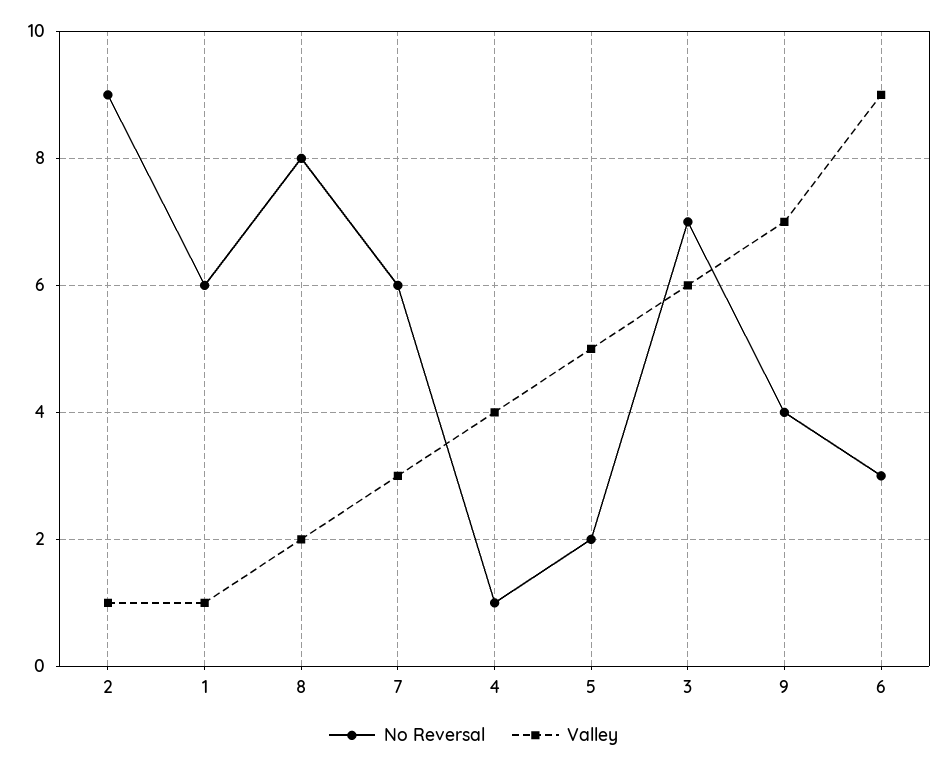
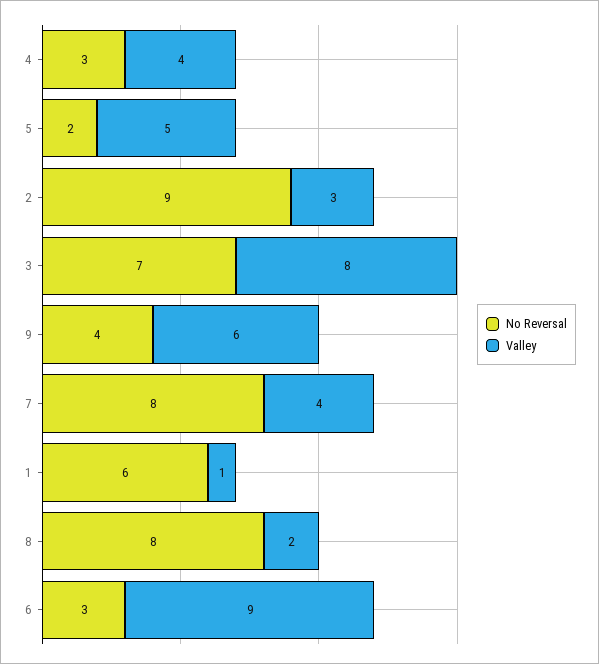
  {
    "No Reversal": {
      "2": 9,
      "1": 6,
      "8": 8,
-     "7": 6,
+     "7": 8,
-     "4": 1,
+     "4": 3,
      "5": 2,
      "3": 7,
      "9": 4,
      "6": 3
    },
    "Valley": {
-     "2": 1,
+     "2": 3,
      "1": 1,
      "8": 2,
-     "7": 3,
+     "7": 4,
      "4": 4,
      "5": 5,
-     "3": 6,
+     "3": 8,
-     "9": 7,
+     "9": 6,
      "6": 9
    }
  }

